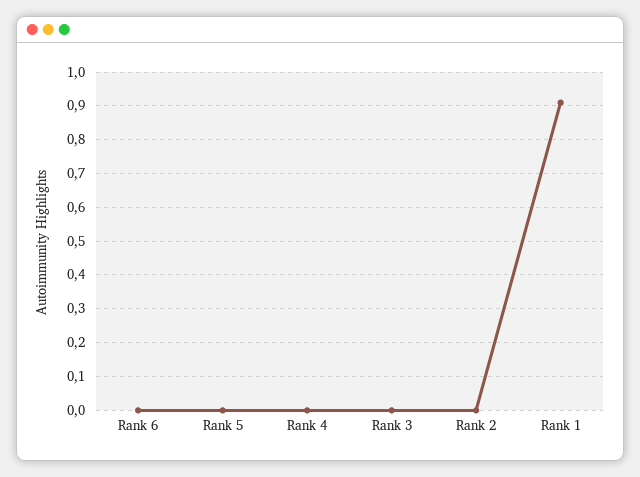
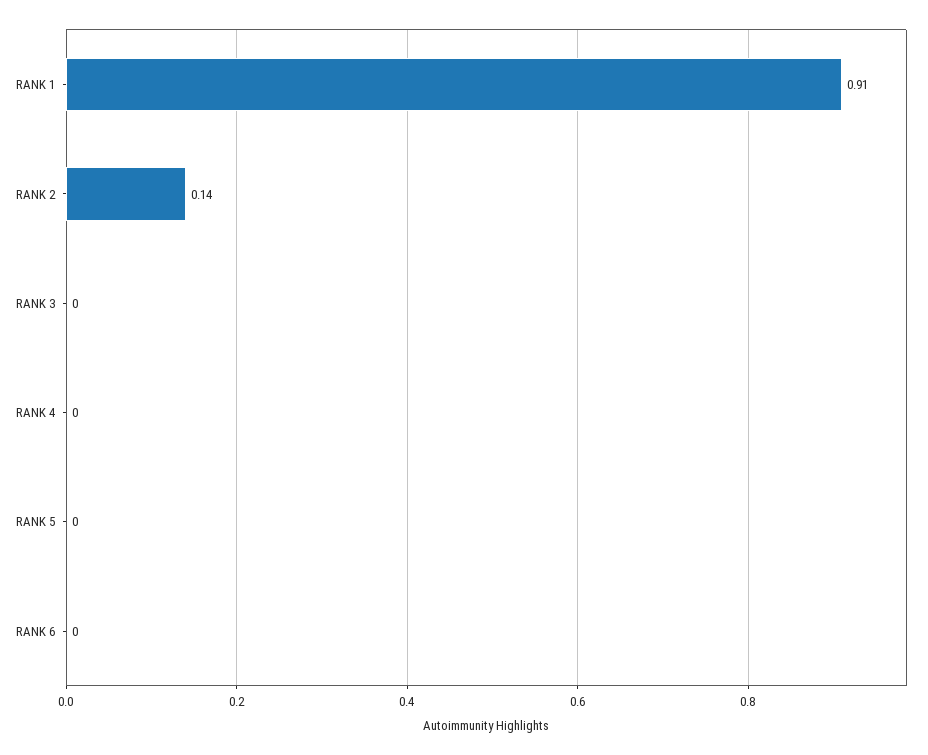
  {
    "Rank 6": 0,
    "Rank 5": 0,
    "Rank 4": 0,
    "Rank 3": 0,
-   "Rank 2": 0,
+   "Rank 2": 0.14,
    "Rank 1": 0.91
  }

